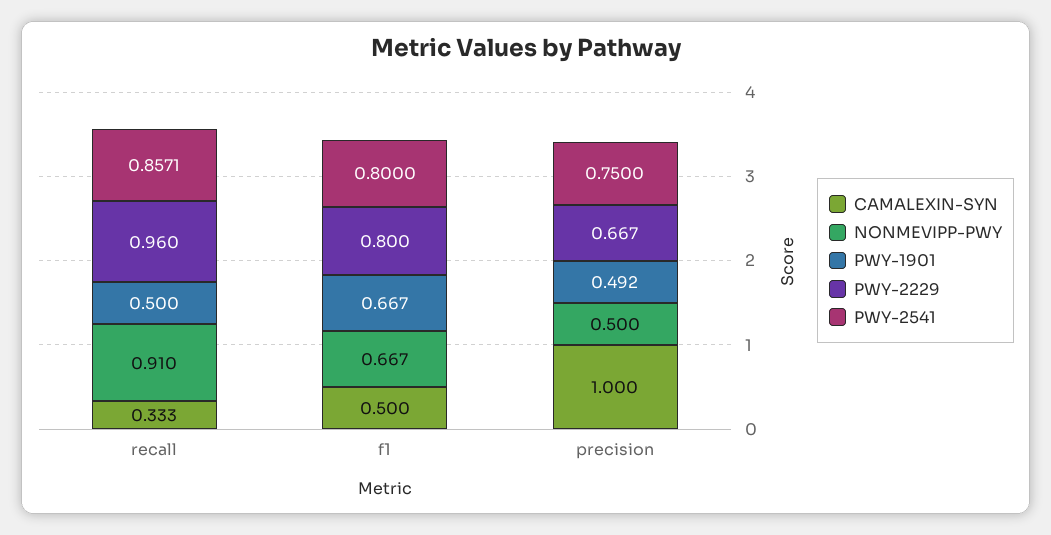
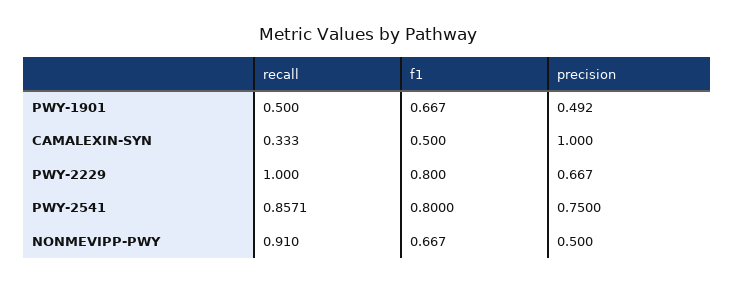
  {
    "CAMALEXIN-SYN": {
      "recall": 0.333,
      "f1": 0.5,
      "precision": 1
    },
    "NONMEVIPP-PWY": {
      "recall": 0.91,
      "f1": 0.667,
      "precision": 0.5
    },
    "PWY-1901": {
      "recall": 0.5,
      "f1": 0.667,
      "precision": 0.492
    },
    "PWY-2229": {
-     "recall": 0.96,
+     "recall": 1,
      "f1": 0.8,
      "precision": 0.667
    },
    "PWY-2541": {
      "recall": 0.8571,
      "f1": 0.8,
      "precision": 0.75
    }
  }

